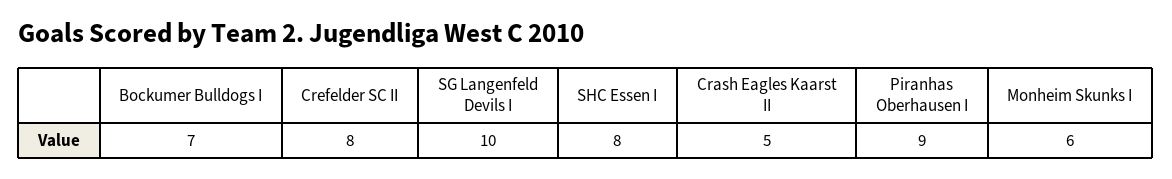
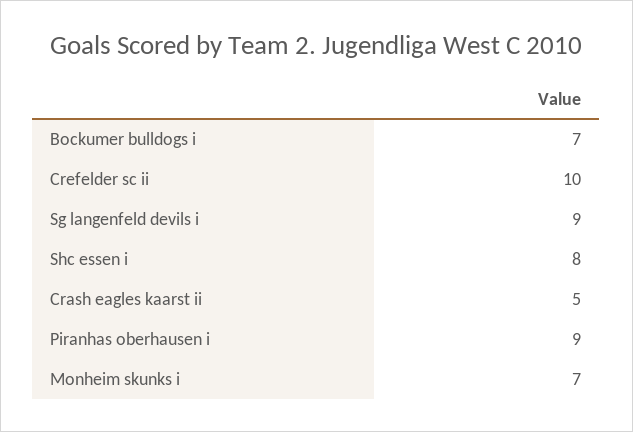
  {
    "Bockumer Bulldogs I": 7,
-   "Crefelder SC II": 8,
+   "Crefelder SC II": 10,
-   "SG Langenfeld Devils I": 10,
+   "SG Langenfeld Devils I": 9,
    "SHC Essen I": 8,
    "Crash Eagles Kaarst II": 5,
    "Piranhas Oberhausen I": 9,
-   "Monheim Skunks I": 6
+   "Monheim Skunks I": 7
  }

